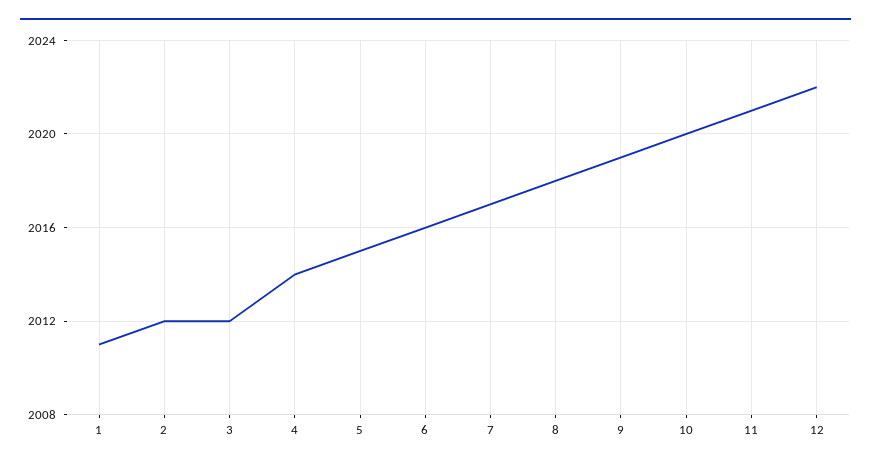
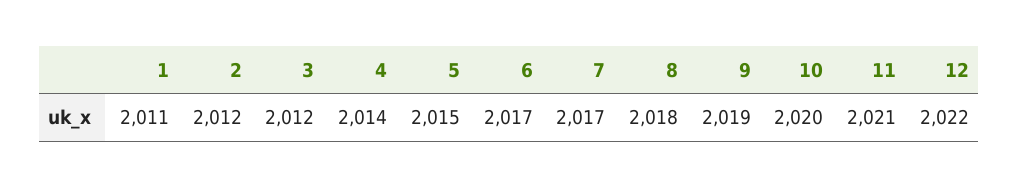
  {
    "1": 2011,
    "2": 2012,
    "3": 2012,
    "4": 2014,
    "5": 2015,
-   "6": 2016,
+   "6": 2017,
    "7": 2017,
    "8": 2018,
    "9": 2019,
    "10": 2020,
    "11": 2021,
    "12": 2022
  }

